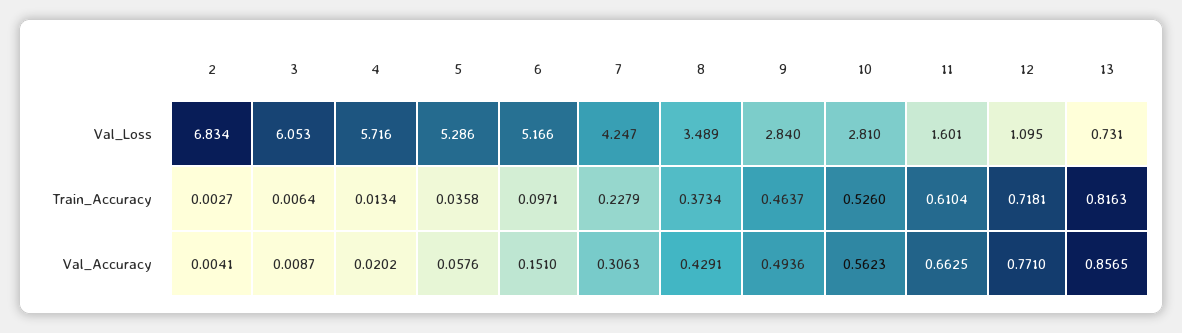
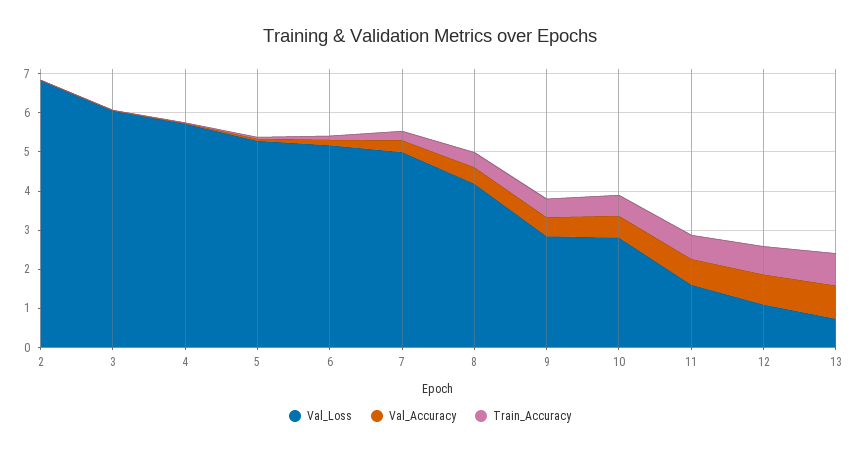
  {
    "Val_Loss": {
      "2": 6.834,
      "3": 6.053,
      "4": 5.716,
      "5": 5.286,
      "6": 5.166,
-     "7": 4.247,
+     "7": 5,
-     "8": 3.489,
+     "8": 4.25,
      "9": 2.84,
      "10": 2.81,
      "11": 1.601,
      "12": 1.095,
      "13": 0.731
    },
    "Train_Accuracy": {
      "2": 0.0027,
      "3": 0.0064,
      "4": 0.0134,
      "5": 0.0358,
      "6": 0.0971,
      "7": 0.2279,
      "8": 0.3734,
      "9": 0.4637,
      "10": 0.526,
      "11": 0.6104,
      "12": 0.7181,
      "13": 0.8163
    },
    "Val_Accuracy": {
      "2": 0.0041,
      "3": 0.0087,
      "4": 0.0202,
      "5": 0.0576,
      "6": 0.151,
      "7": 0.3063,
      "8": 0.4291,
      "9": 0.4936,
      "10": 0.5623,
      "11": 0.6625,
      "12": 0.771,
      "13": 0.8565
    }
  }

